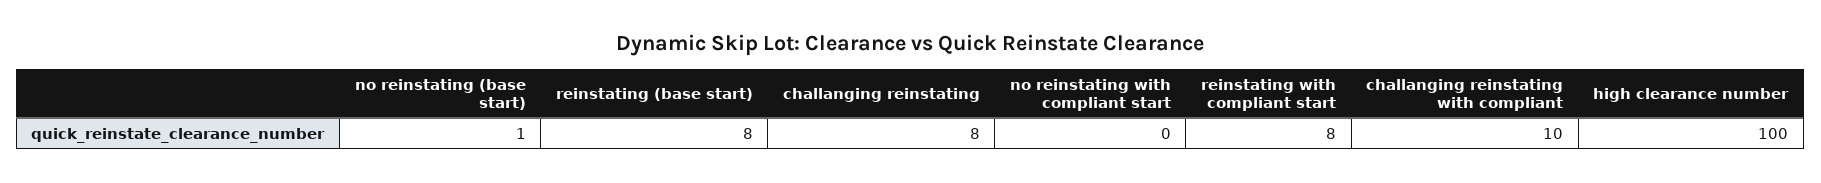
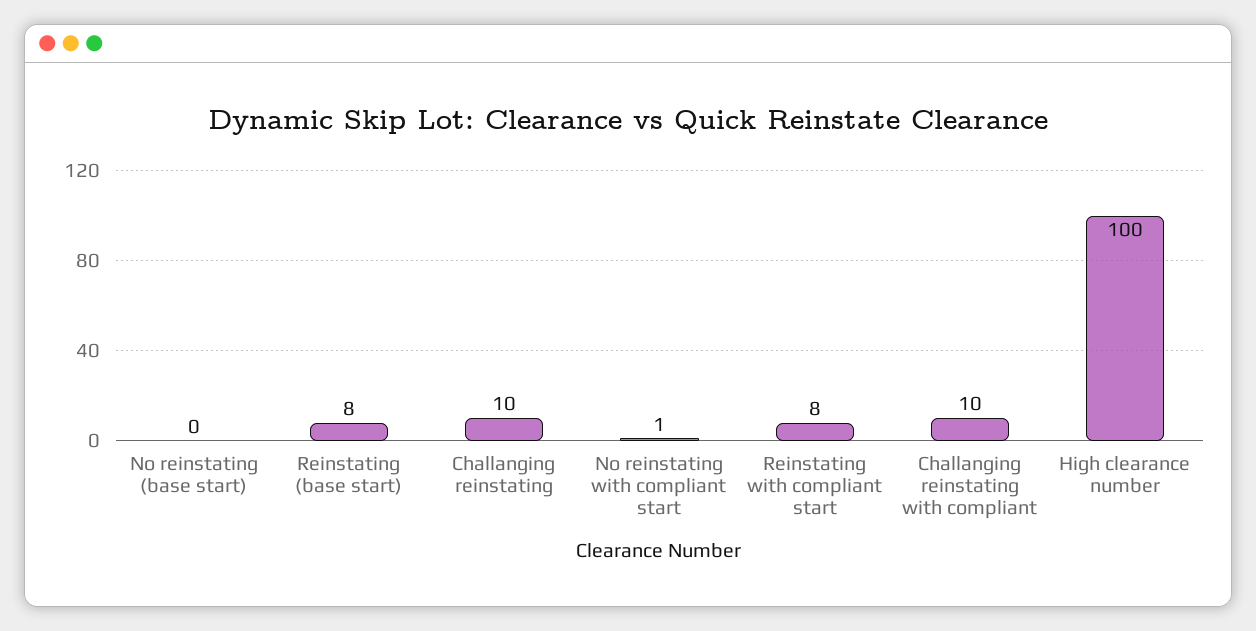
  {
-   "no reinstating (base start)": 1,
+   "no reinstating (base start)": 0,
    "reinstating (base start)": 8,
-   "challanging reinstating": 8,
+   "challanging reinstating": 10,
-   "no reinstating with compliant start": 0,
+   "no reinstating with compliant start": 1,
    "reinstating with compliant start": 8,
    "challanging reinstating with compliant": 10,
    "high clearance number": 100
  }

